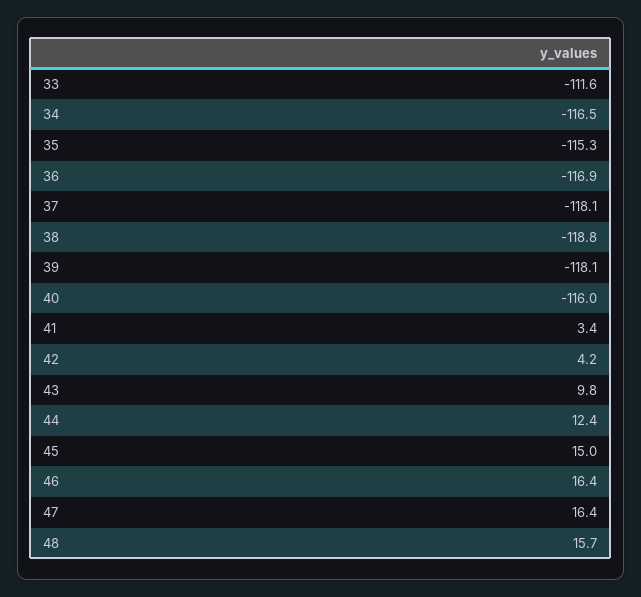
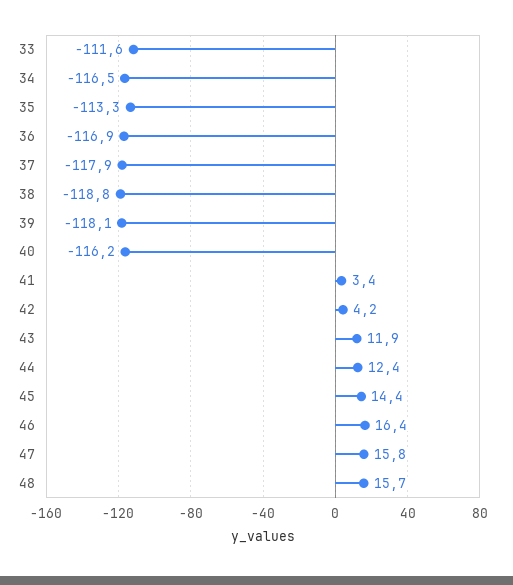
  {
    "33": -111.6,
    "34": -116.5,
-   "35": -115.3,
+   "35": -113.3,
    "36": -116.9,
-   "37": -118.1,
+   "37": -117.9,
    "38": -118.8,
    "39": -118.1,
-   "40": -116,
+   "40": -116.2,
    "41": 3.4,
    "42": 4.2,
-   "43": 9.8,
+   "43": 11.9,
    "44": 12.4,
-   "45": 15,
+   "45": 14.4,
    "46": 16.4,
-   "47": 16.4,
+   "47": 15.8,
    "48": 15.7
  }

